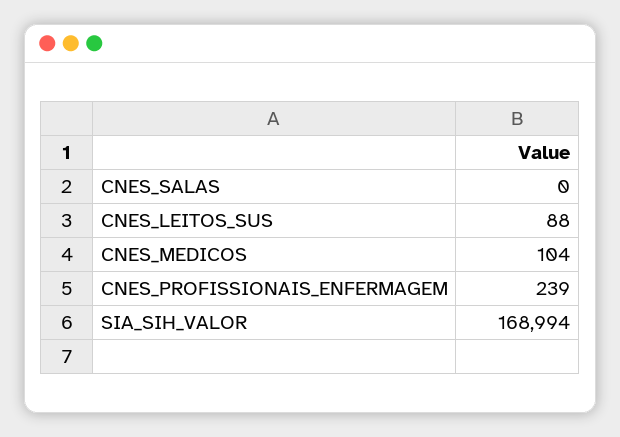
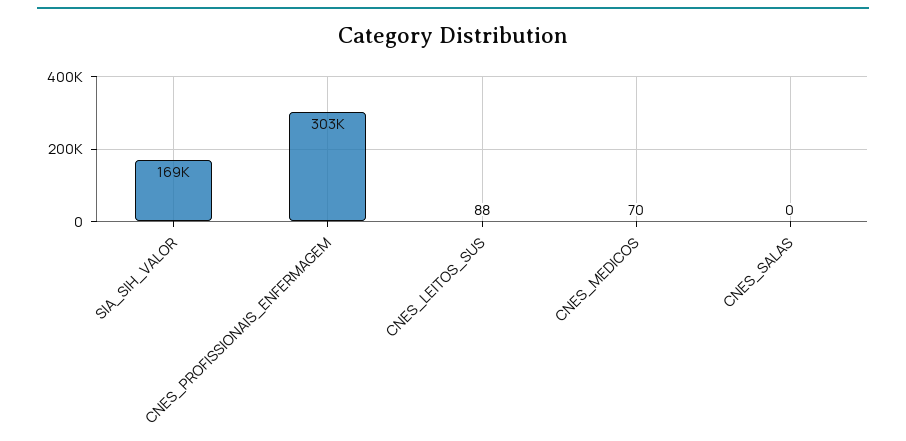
  {
    "CNES_SALAS": 0,
    "CNES_LEITOS_SUS": 88,
-   "CNES_MEDICOS": 104,
+   "CNES_MEDICOS": 70,
-   "CNES_PROFISSIONAIS_ENFERMAGEM": 239,
+   "CNES_PROFISSIONAIS_ENFERMAGEM": 303000,
    "SIA_SIH_VALOR": 168994
  }

